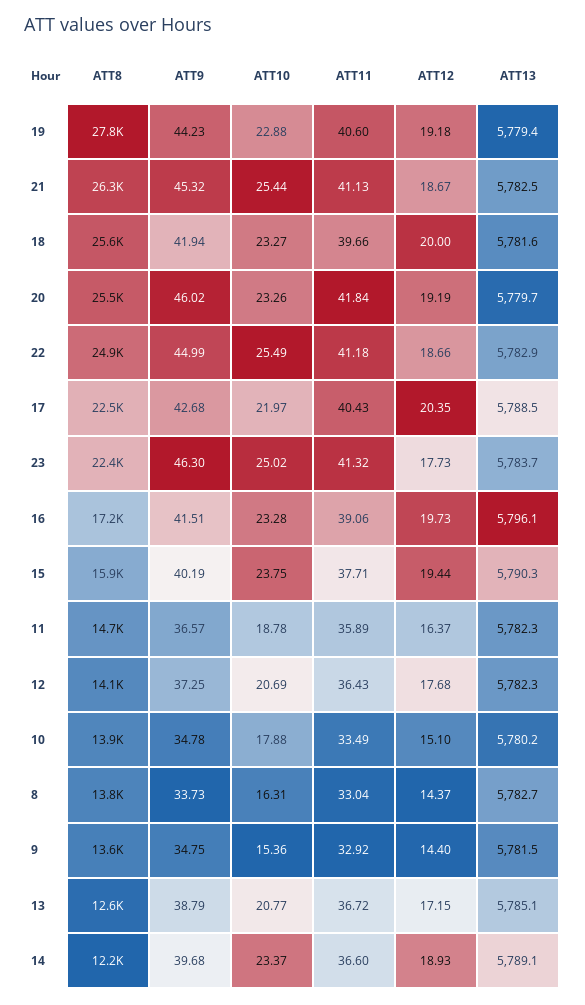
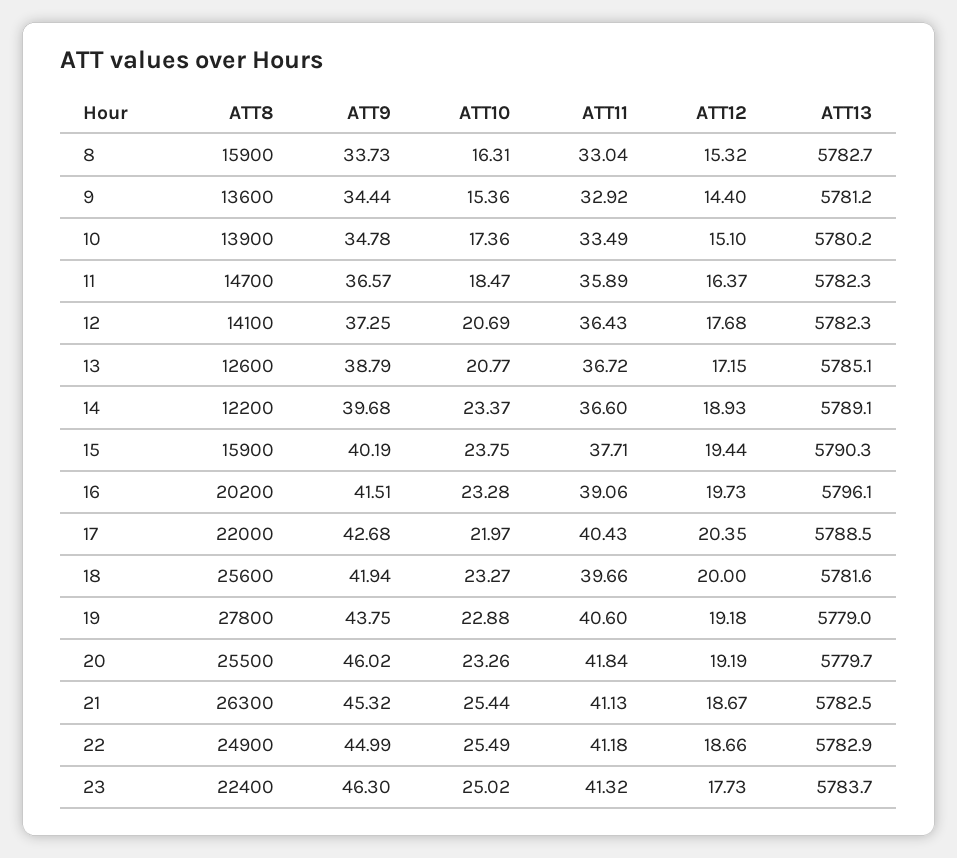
  {
    "ATT8": {
      "19": 27800,
      "21": 26300,
      "18": 25600,
      "20": 25500,
      "22": 24900,
-     "17": 22500,
+     "17": 22000,
      "23": 22400,
-     "16": 17200,
+     "16": 20200,
      "15": 15900,
      "11": 14700,
      "12": 14100,
      "10": 13900,
-     "8": 13800,
+     "8": 15900,
      "9": 13600,
      "13": 12600,
      "14": 12200
    },
    "ATT9": {
-     "19": 44.23,
+     "19": 43.75,
      "21": 45.32,
      "18": 41.94,
      "20": 46.02,
      "22": 44.99,
      "17": 42.68,
      "23": 46.3,
      "16": 41.51,
      "15": 40.19,
      "11": 36.57,
      "12": 37.25,
      "10": 34.78,
      "8": 33.73,
-     "9": 34.75,
+     "9": 34.44,
      "13": 38.79,
      "14": 39.68
    },
    "ATT10": {
      "19": 22.88,
      "21": 25.44,
      "18": 23.27,
      "20": 23.26,
      "22": 25.49,
      "17": 21.97,
      "23": 25.02,
      "16": 23.28,
      "15": 23.75,
-     "11": 18.78,
+     "11": 18.47,
      "12": 20.69,
-     "10": 17.88,
+     "10": 17.36,
      "8": 16.31,
      "9": 15.36,
      "13": 20.77,
      "14": 23.37
    },
    "ATT11": {
      "19": 40.6,
      "21": 41.13,
      "18": 39.66,
      "20": 41.84,
      "22": 41.18,
      "17": 40.43,
      "23": 41.32,
      "16": 39.06,
      "15": 37.71,
      "11": 35.89,
      "12": 36.43,
      "10": 33.49,
      "8": 33.04,
      "9": 32.92,
      "13": 36.72,
      "14": 36.6
    },
    "ATT12": {
      "19": 19.18,
      "21": 18.67,
      "18": 20,
      "20": 19.19,
      "22": 18.66,
      "17": 20.35,
      "23": 17.73,
      "16": 19.73,
      "15": 19.44,
      "11": 16.37,
      "12": 17.68,
      "10": 15.1,
-     "8": 14.37,
+     "8": 15.32,
      "9": 14.4,
      "13": 17.15,
      "14": 18.93
    },
    "ATT13": {
-     "19": 5779.4,
+     "19": 5779,
      "21": 5782.5,
      "18": 5781.6,
      "20": 5779.7,
      "22": 5782.9,
      "17": 5788.5,
      "23": 5783.7,
      "16": 5796.1,
      "15": 5790.3,
      "11": 5782.3,
      "12": 5782.3,
      "10": 5780.2,
      "8": 5782.7,
-     "9": 5781.5,
+     "9": 5781.2,
      "13": 5785.1,
      "14": 5789.1
    }
  }

